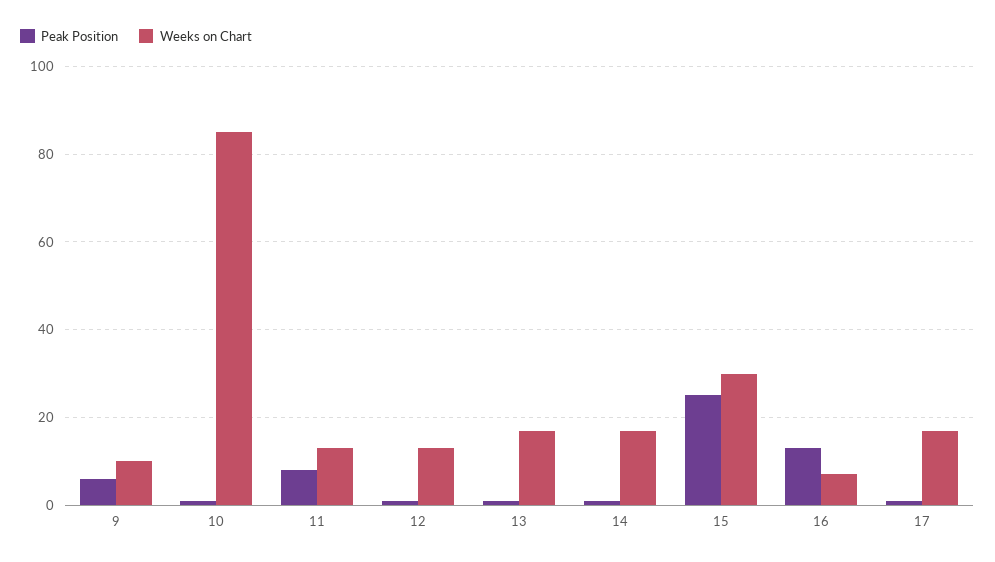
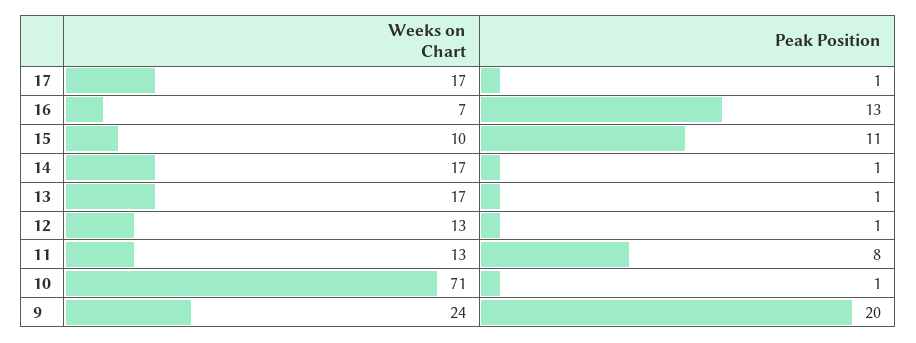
  {
    "Peak Position": {
-     "9": 5,
+     "9": 20,
      "10": 1,
      "11": 8,
      "12": 1,
      "13": 1,
      "14": 1,
-     "15": 25,
+     "15": 11,
      "16": 13,
      "17": 1
    },
    "Weeks on Chart": {
-     "9": 10,
+     "9": 24,
-     "10": 85,
+     "10": 71,
      "11": 13,
      "12": 13,
      "13": 17,
      "14": 17,
-     "15": 30,
+     "15": 10,
      "16": 7,
      "17": 17
    }
  }

